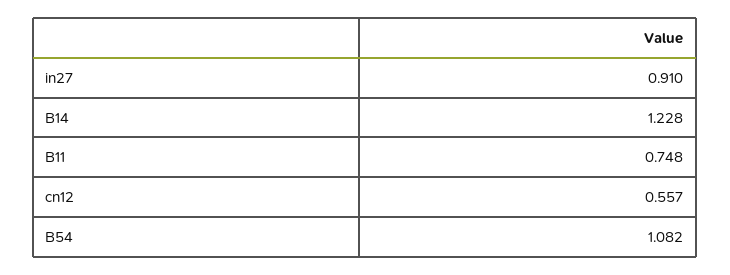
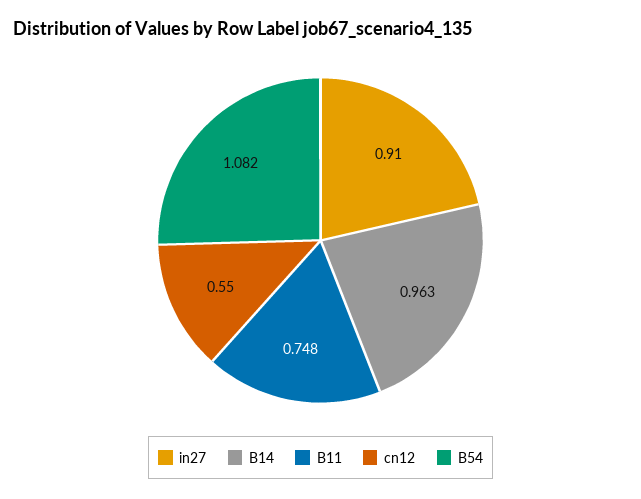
  {
    "in27": 0.91,
-   "B14": 1.228,
+   "B14": 0.963,
    "B11": 0.748,
-   "cn12": 0.557,
+   "cn12": 0.55,
    "B54": 1.082
  }

